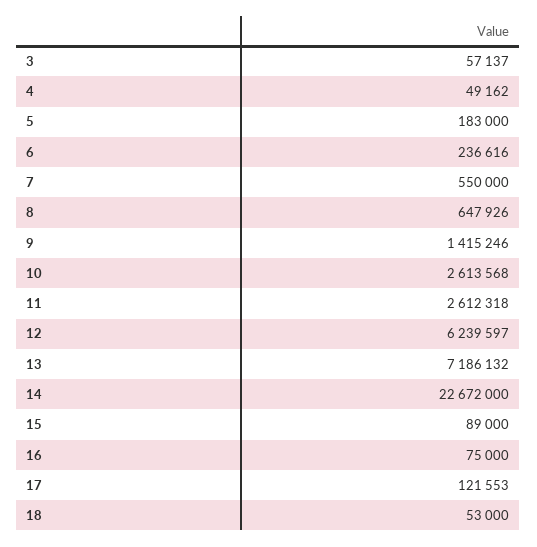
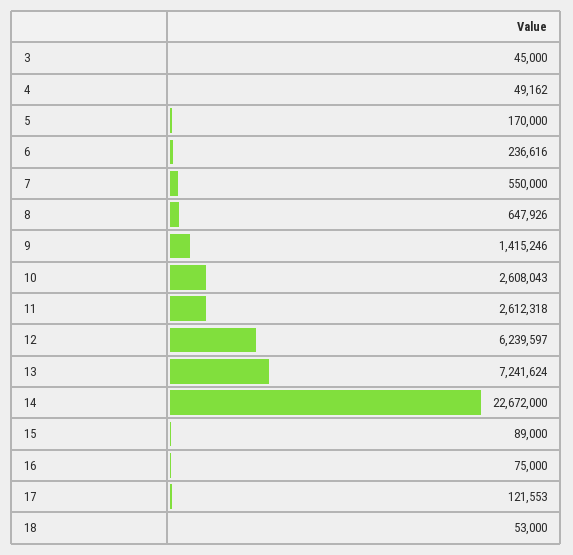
  {
-   "3": 57137,
+   "3": 45000,
    "4": 49162,
-   "5": 183000,
+   "5": 170000,
    "6": 236616,
    "7": 550000,
    "8": 647926,
    "9": 1415246,
-   "10": 2613568,
+   "10": 2608043,
    "11": 2612318,
    "12": 6239597,
-   "13": 7186132,
+   "13": 7241624,
    "14": 22672000,
    "15": 89000,
    "16": 75000,
    "17": 121553,
    "18": 53000
  }

